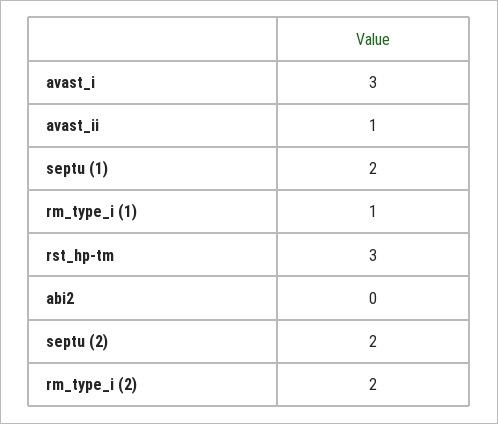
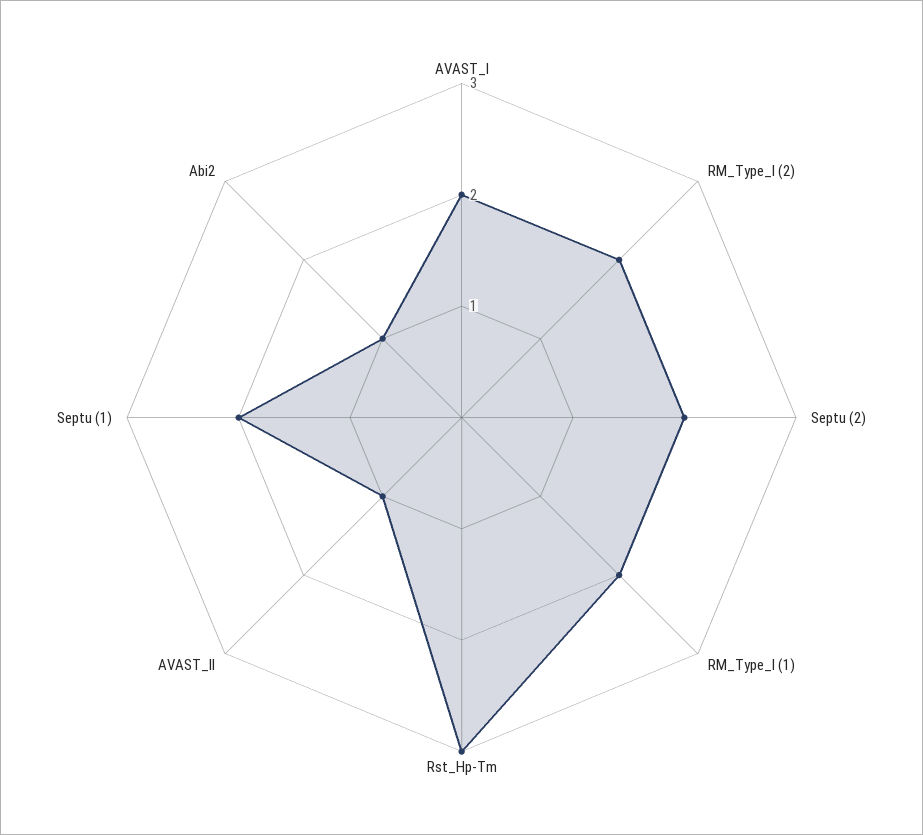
  {
-   "avast_i": 3,
+   "avast_i": 2,
    "avast_ii": 1,
    "septu (1)": 2,
-   "rm_type_i (1)": 1,
+   "rm_type_i (1)": 2,
    "rst_hp-tm": 3,
-   "abi2": 0,
+   "abi2": 1,
    "septu (2)": 2,
    "rm_type_i (2)": 2
  }

